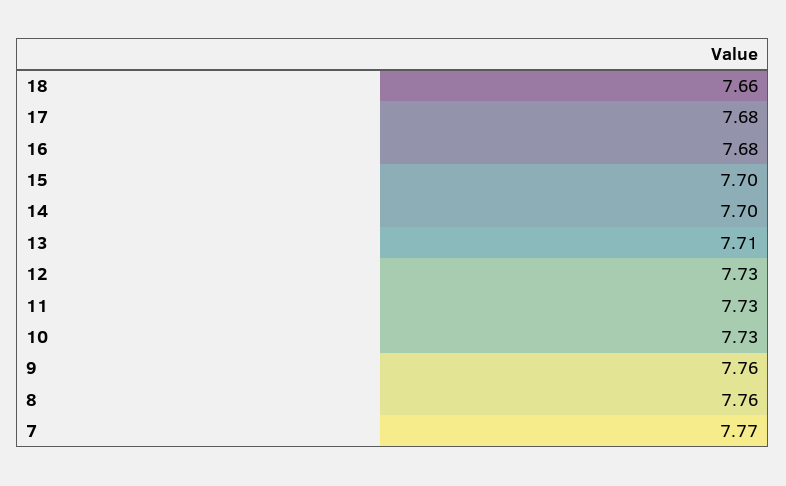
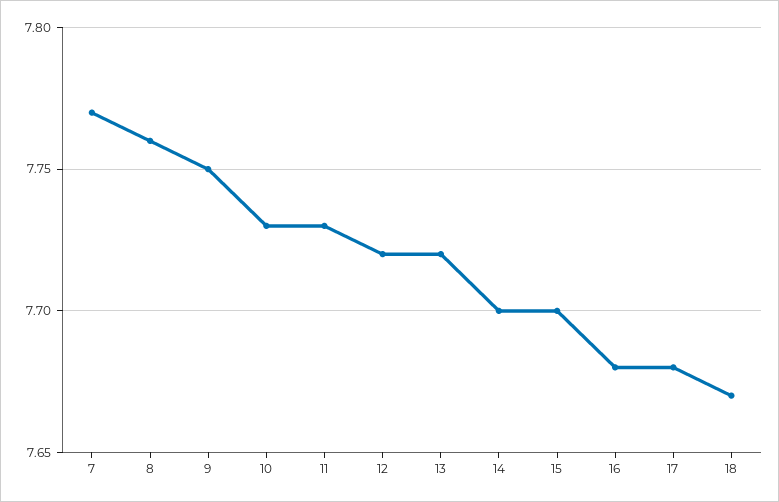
  {
-   "18": 7.66,
+   "18": 7.67,
    "17": 7.68,
    "16": 7.68,
    "15": 7.7,
    "14": 7.7,
-   "13": 7.71,
+   "13": 7.72,
-   "12": 7.73,
+   "12": 7.72,
    "11": 7.73,
    "10": 7.73,
-   "9": 7.76,
+   "9": 7.75,
    "8": 7.76,
    "7": 7.77
  }

